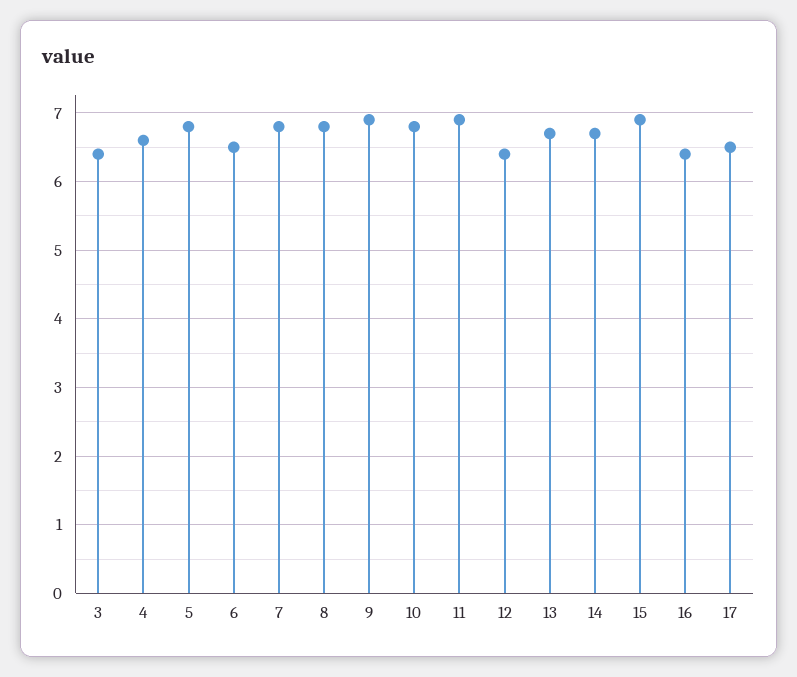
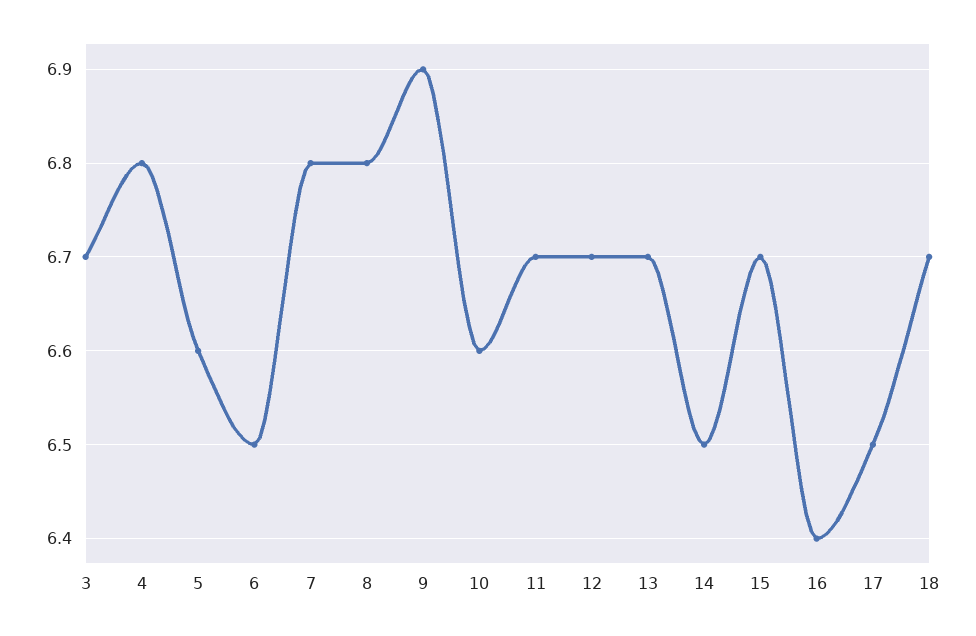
  {
-   "3": 6.4,
+   "3": 6.7,
-   "4": 6.6,
+   "4": 6.8,
-   "5": 6.8,
+   "5": 6.6,
    "6": 6.5,
    "7": 6.8,
    "8": 6.8,
    "9": 6.9,
-   "10": 6.8,
+   "10": 6.6,
-   "11": 6.9,
+   "11": 6.7,
-   "12": 6.4,
+   "12": 6.7,
    "13": 6.7,
-   "14": 6.7,
+   "14": 6.5,
-   "15": 6.9,
+   "15": 6.7,
    "16": 6.4,
-   "17": 6.5
+   "17": 6.5,
+   "18": 6.7
  }

